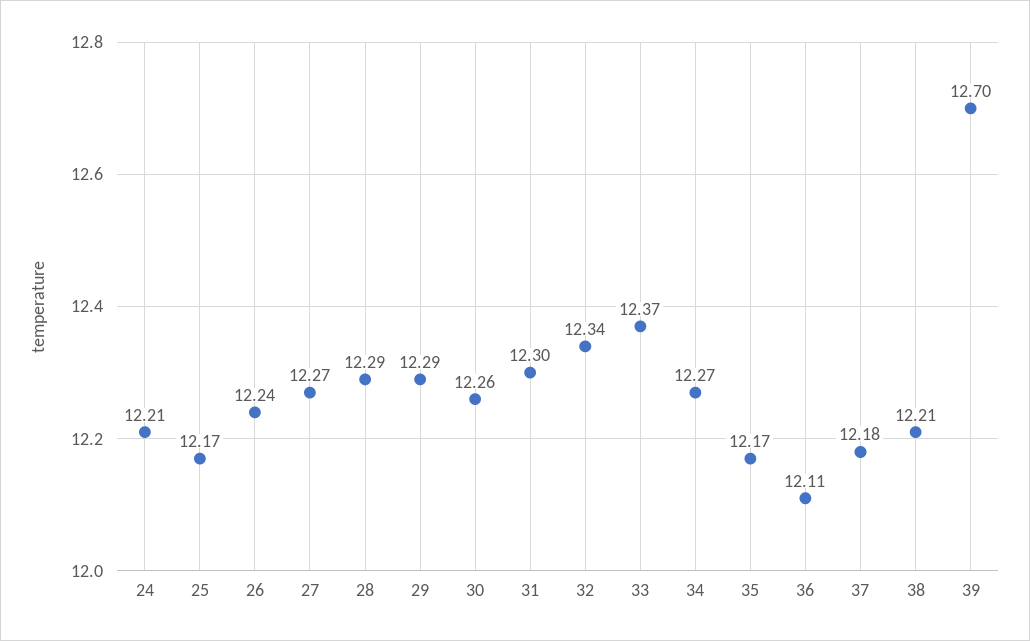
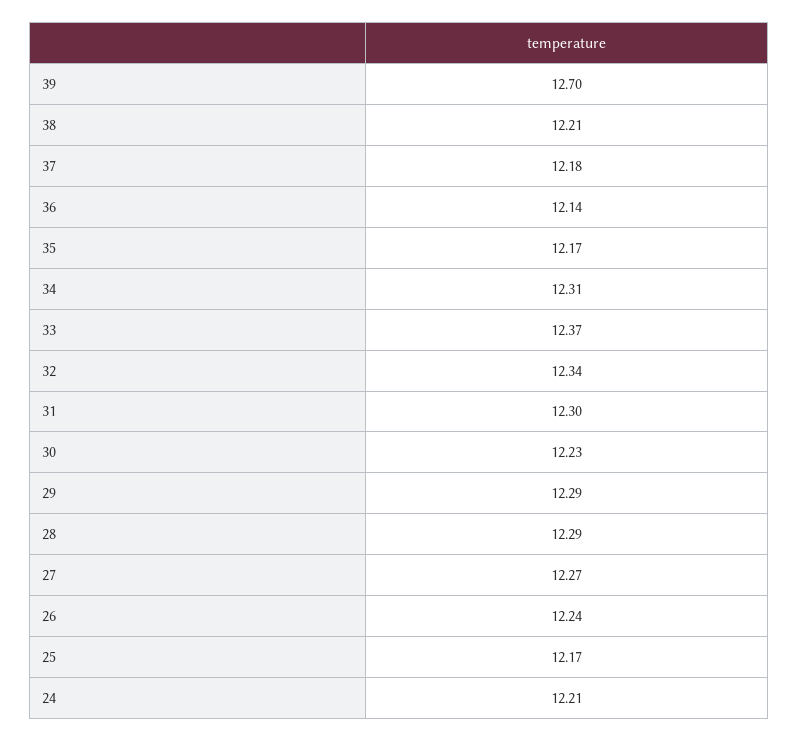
  {
    "24": 12.21,
    "25": 12.17,
    "26": 12.24,
    "27": 12.27,
    "28": 12.29,
    "29": 12.29,
-   "30": 12.26,
+   "30": 12.23,
    "31": 12.3,
    "32": 12.34,
    "33": 12.37,
-   "34": 12.27,
+   "34": 12.31,
    "35": 12.17,
-   "36": 12.11,
+   "36": 12.14,
    "37": 12.18,
    "38": 12.21,
    "39": 12.7
  }

